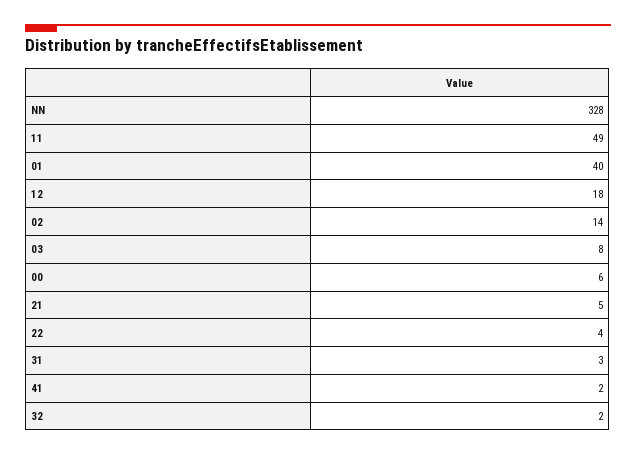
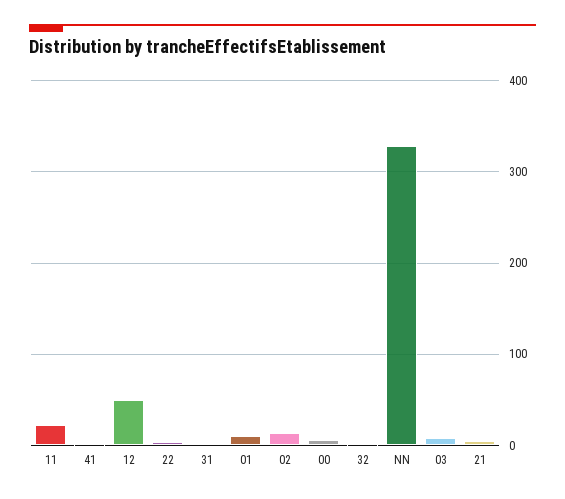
  {
    "NN": 328,
-   "11": 49,
+   "11": 20,
-   "01": 40,
+   "01": 10,
-   "12": 18,
+   "12": 50,
    "02": 14,
    "03": 8,
    "00": 6,
    "21": 5,
    "22": 4,
    "31": 3,
    "41": 2,
    "32": 2
  }

